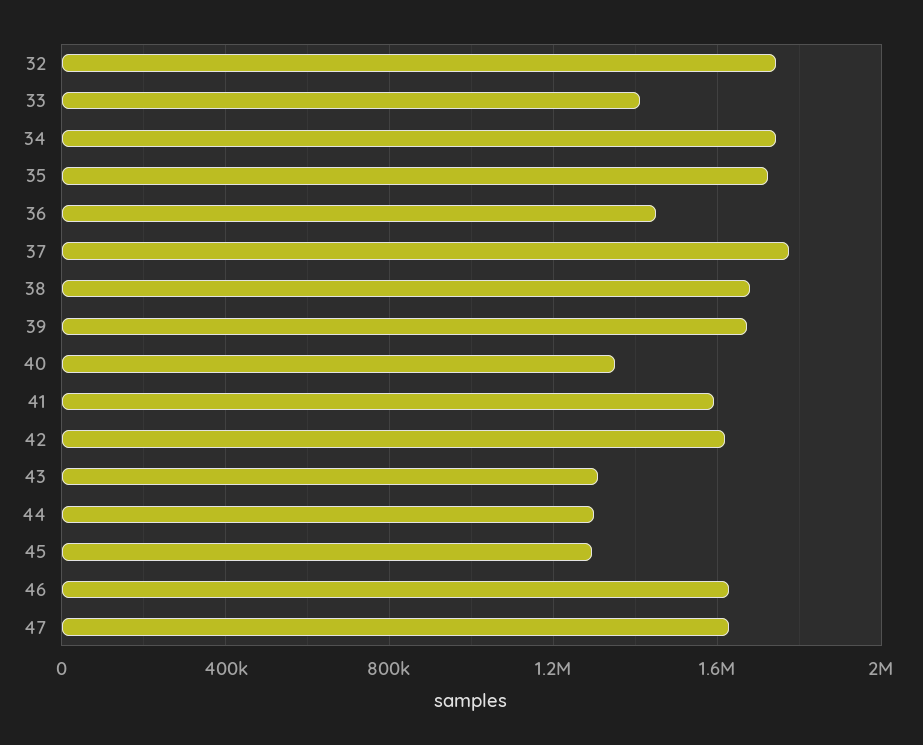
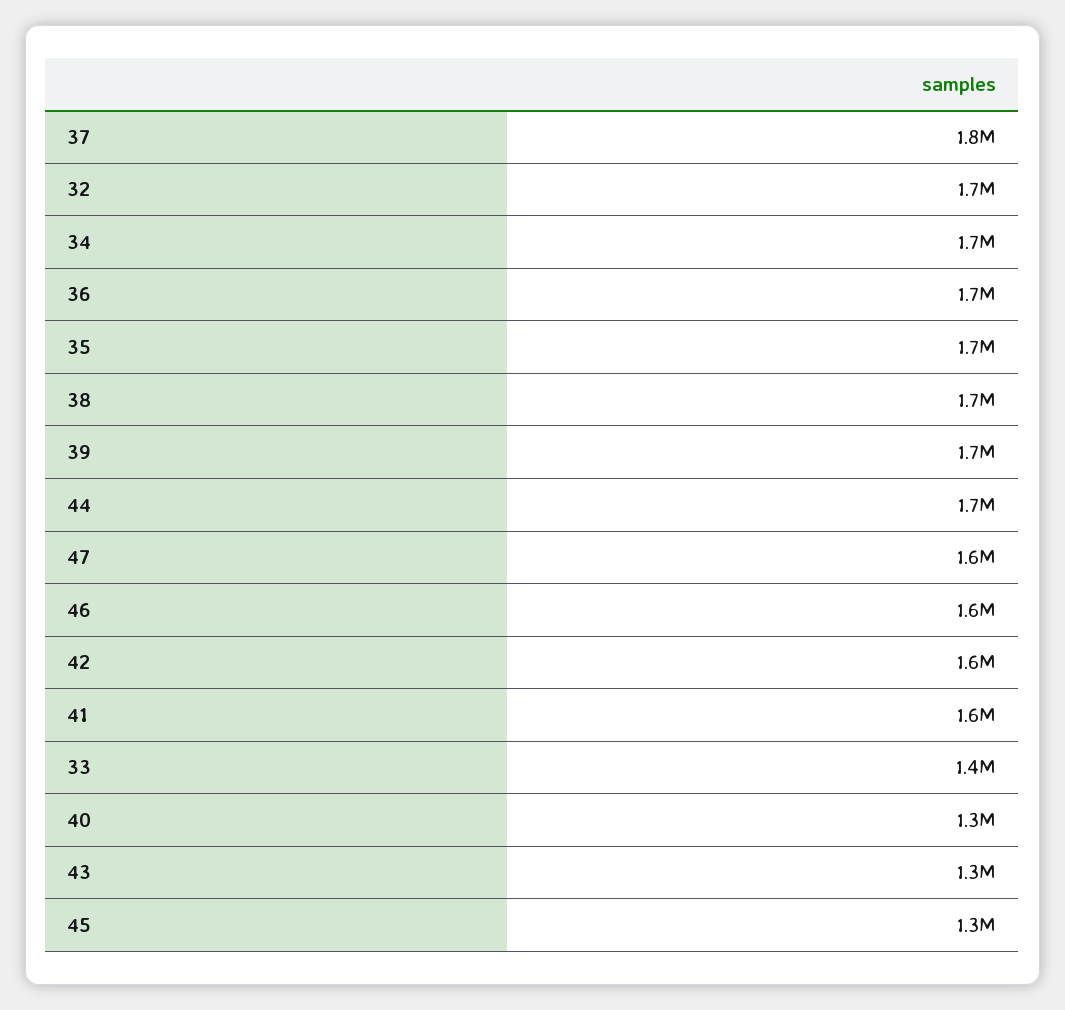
  {
    "32": 1700000,
    "33": 1400000,
    "34": 1700000,
    "35": 1700000,
-   "36": 1450000,
+   "36": 1700000,
    "37": 1800000,
    "38": 1700000,
    "39": 1700000,
    "40": 1300000,
    "41": 1600000,
    "42": 1600000,
    "43": 1300000,
-   "44": 1300000,
+   "44": 1700000,
    "45": 1300000,
    "46": 1600000,
    "47": 1600000
  }

